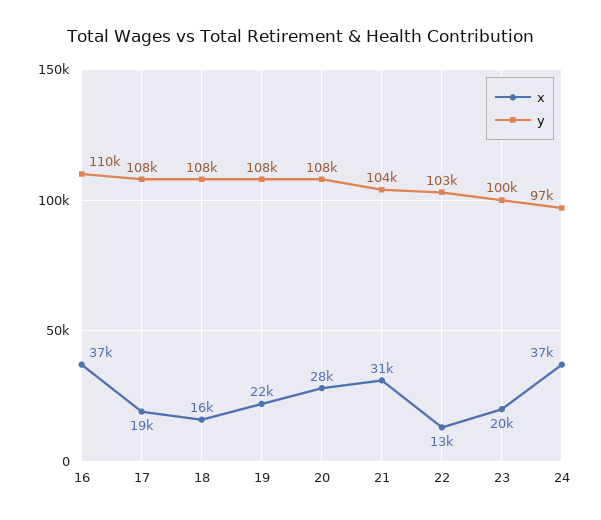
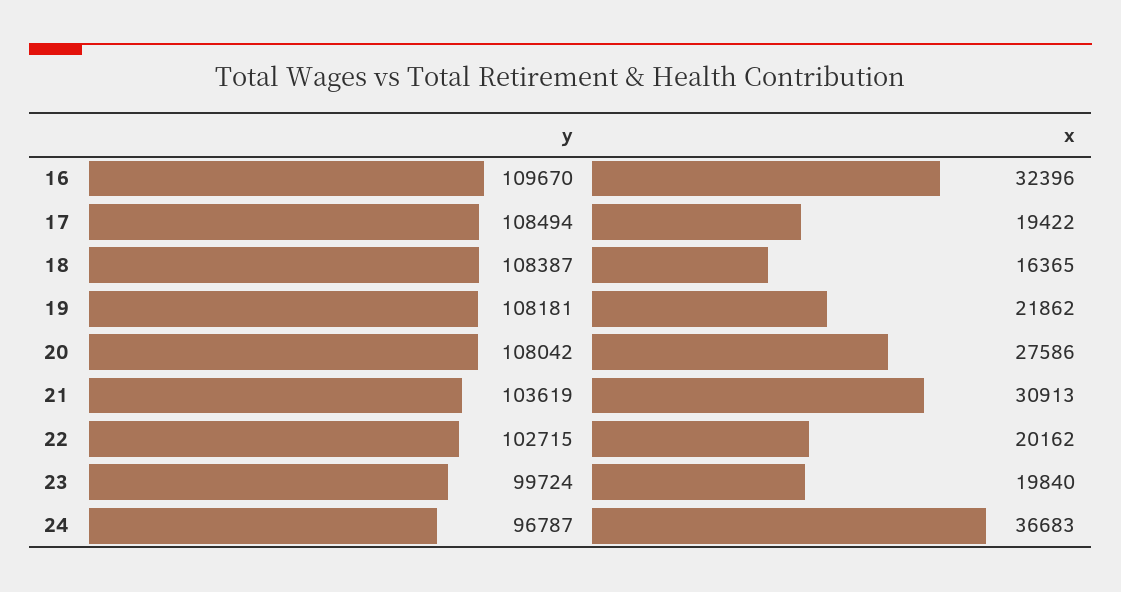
  {
    "x": {
-     "16": 37000,
+     "16": 32396,
      "17": 19422,
      "18": 16365,
      "19": 21862,
      "20": 27586,
      "21": 30913,
-     "22": 13000,
+     "22": 20162,
      "23": 19840,
      "24": 36683
    },
    "y": {
      "16": 109670,
      "17": 108494,
      "18": 108387,
      "19": 108181,
      "20": 108042,
      "21": 103619,
      "22": 102715,
      "23": 99724,
      "24": 96787
    }
  }

